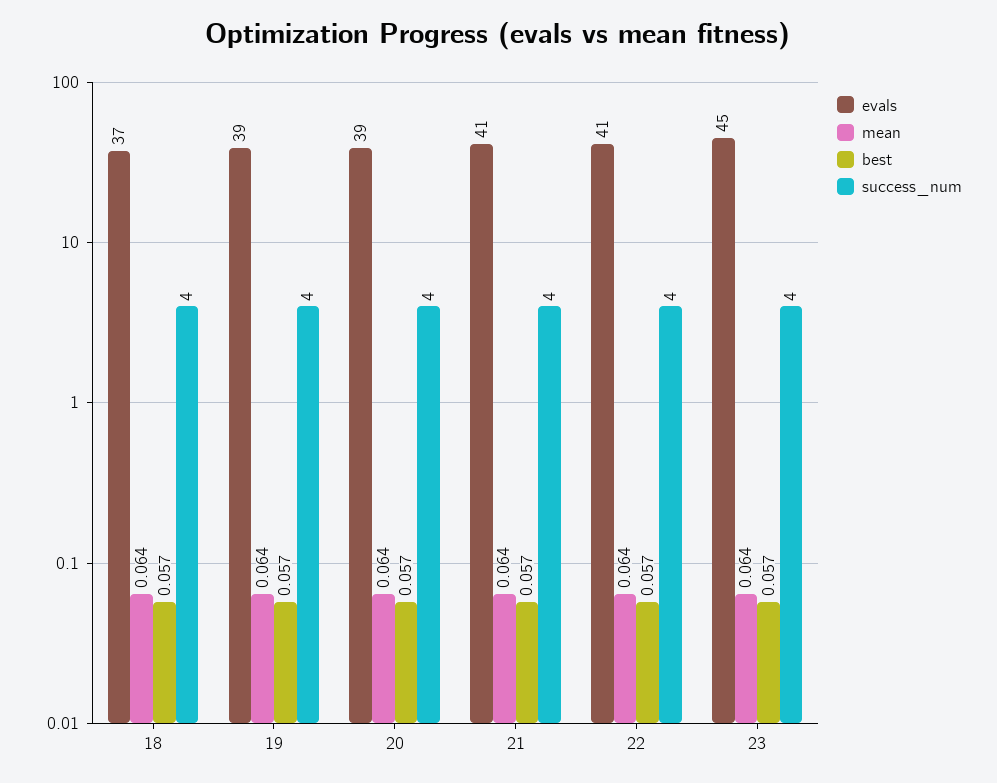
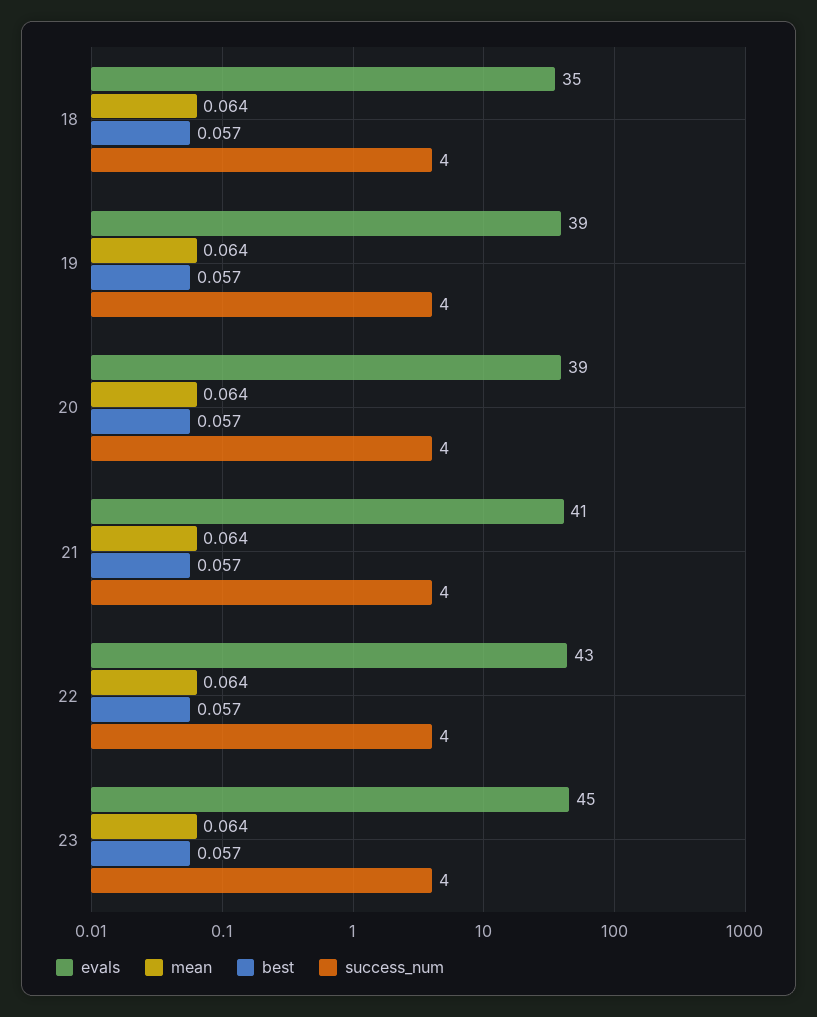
  {
    "evals": {
-     "18": 37,
+     "18": 35,
      "19": 39,
      "20": 39,
      "21": 41,
-     "22": 41,
+     "22": 43,
      "23": 45
    },
    "mean": {
      "18": 0.064,
      "19": 0.064,
      "20": 0.064,
      "21": 0.064,
      "22": 0.064,
      "23": 0.064
    },
    "best": {
      "18": 0.057,
      "19": 0.057,
      "20": 0.057,
      "21": 0.057,
      "22": 0.057,
      "23": 0.057
    },
    "success_num": {
      "18": 4,
      "19": 4,
      "20": 4,
      "21": 4,
      "22": 4,
      "23": 4
    }
  }

